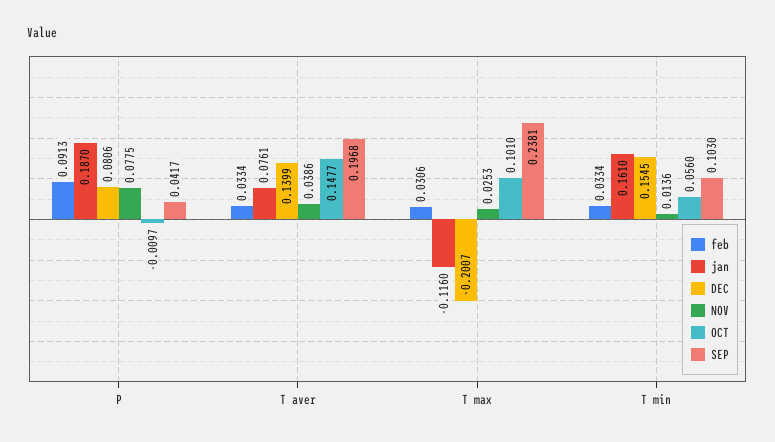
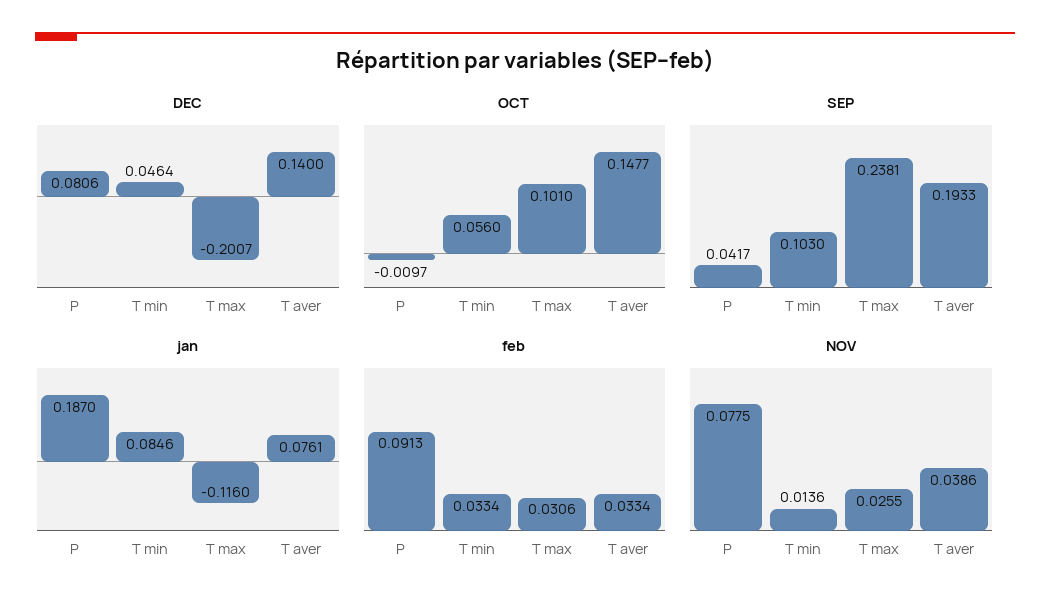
  {
    "feb": {
      "P": 0.0913,
      "T aver": 0.0334,
      "T max": 0.0306,
      "T min": 0.0334
    },
    "jan": {
      "P": 0.187,
      "T aver": 0.0761,
      "T max": -0.116,
-     "T min": 0.161
+     "T min": 0.0846
    },
    "DEC": {
      "P": 0.0806,
-     "T aver": 0.1399,
+     "T aver": 0.14,
      "T max": -0.2007,
-     "T min": 0.1545
+     "T min": 0.0464
    },
    "NOV": {
      "P": 0.0775,
      "T aver": 0.0386,
-     "T max": 0.0253,
+     "T max": 0.0255,
      "T min": 0.0136
    },
    "OCT": {
      "P": -0.0097,
      "T aver": 0.1477,
      "T max": 0.101,
      "T min": 0.056
    },
    "SEP": {
      "P": 0.0417,
-     "T aver": 0.1968,
+     "T aver": 0.1933,
      "T max": 0.2381,
      "T min": 0.103
    }
  }

